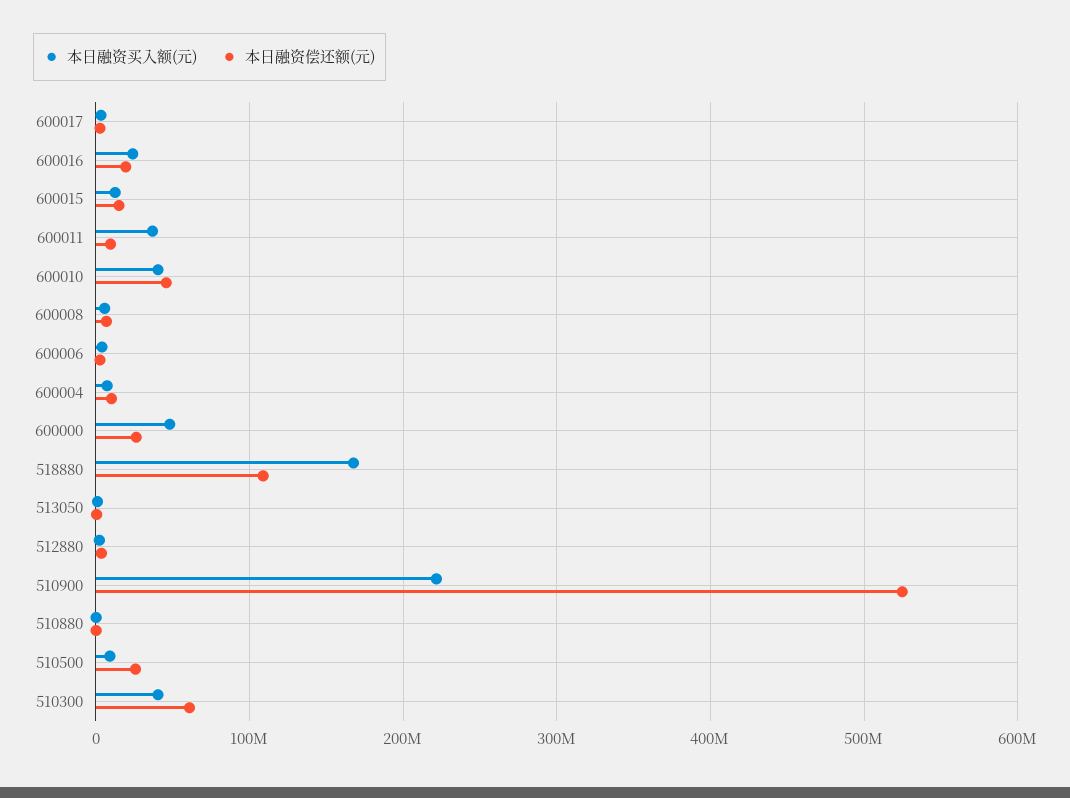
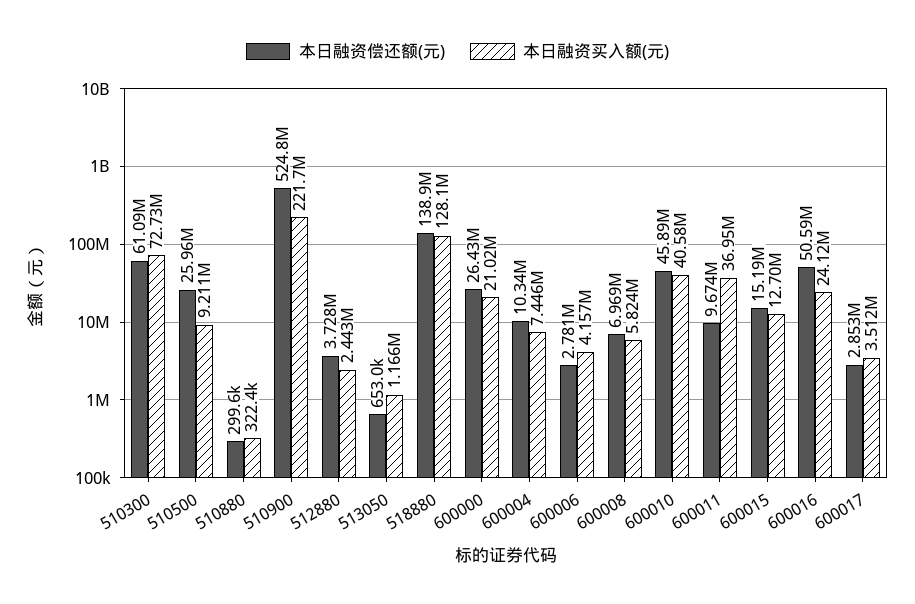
  {
    "本日融资买入额(元)": {
      "600017": 3512000,
      "600016": 24120000,
      "600015": 12700000,
      "600011": 36950000,
      "600010": 40580000,
      "600008": 5824000,
      "600006": 4157000,
      "600004": 7446000,
-     "600000": 50000000,
+     "600000": 21020000,
-     "518880": 170000000,
+     "518880": 128100000,
      "513050": 1166000,
      "512880": 2443000,
      "510900": 221700000,
      "510880": 322400,
      "510500": 9211000,
-     "510300": 40000000
+     "510300": 72730000
    },
    "本日融资偿还额(元)": {
      "600017": 2853000,
-     "600016": 20000000,
+     "600016": 50590000,
      "600015": 15190000,
      "600011": 9674000,
      "600010": 45890000,
      "600008": 6969000,
      "600006": 2781000,
      "600004": 10340000,
      "600000": 26430000,
-     "518880": 110000000,
+     "518880": 138900000,
      "513050": 653000,
      "512880": 3728000,
      "510900": 524800000,
      "510880": 299600,
      "510500": 25960000,
      "510300": 61090000
    }
  }

